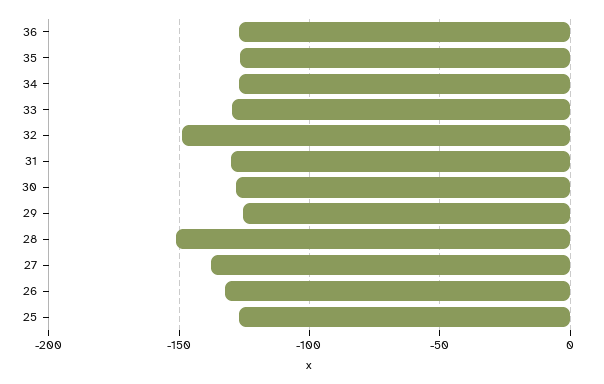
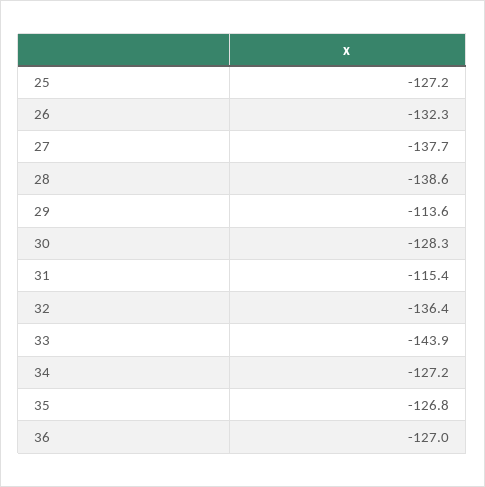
  {
    "36": -127,
    "35": -126.8,
    "34": -127.2,
-   "33": -130,
+   "33": -143.9,
-   "32": -150,
+   "32": -136.4,
-   "31": -130,
+   "31": -115.4,
    "30": -128.3,
-   "29": -125,
+   "29": -113.6,
-   "28": -150,
+   "28": -138.6,
    "27": -137.7,
    "26": -132.3,
    "25": -127.2
  }

